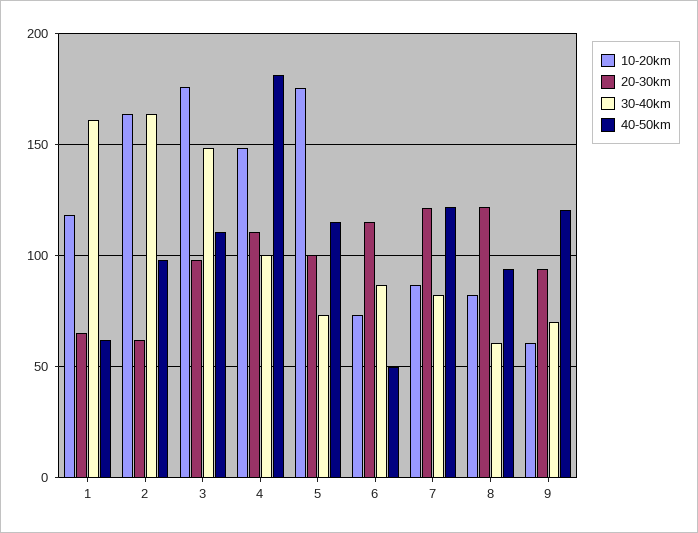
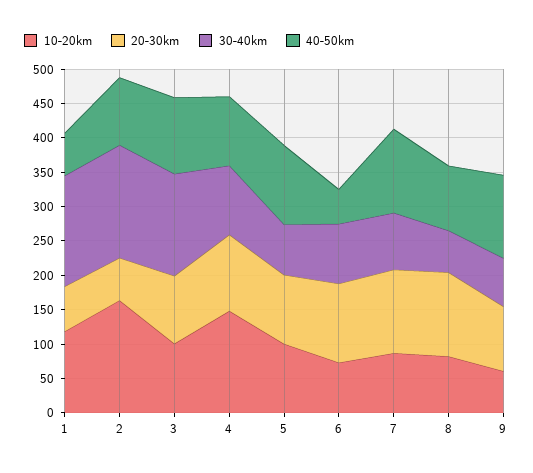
  {
    "10-20km": {
      "1": 120,
      "2": 165,
-     "3": 175,
+     "3": 100,
      "4": 150,
-     "5": 175,
+     "5": 100,
      "6": 75,
      "7": 85,
      "8": 80,
      "9": 60
    },
    "20-30km": {
      "1": 65,
      "2": 60,
      "3": 100,
      "4": 110,
      "5": 100,
      "6": 115,
      "7": 120,
      "8": 120,
      "9": 95
    },
    "30-40km": {
      "1": 160,
      "2": 165,
      "3": 150,
      "4": 100,
      "5": 75,
      "6": 85,
      "7": 80,
      "8": 60,
      "9": 70
    },
    "40-50km": {
      "1": 60,
      "2": 100,
      "3": 110,
-     "4": 180,
+     "4": 100,
      "5": 115,
      "6": 50,
      "7": 120,
      "8": 95,
      "9": 120
    }
  }

